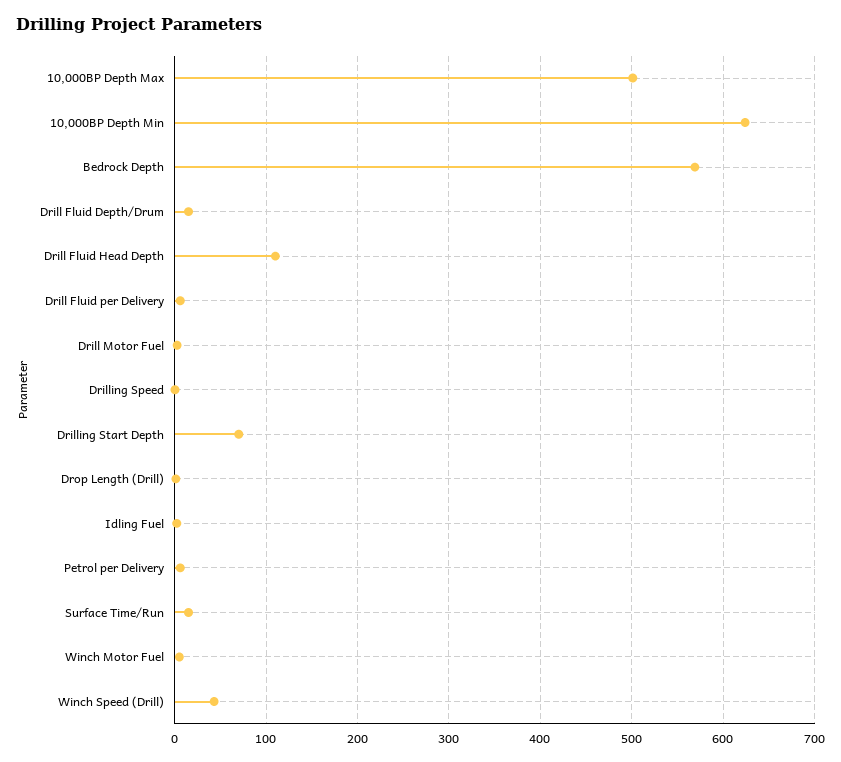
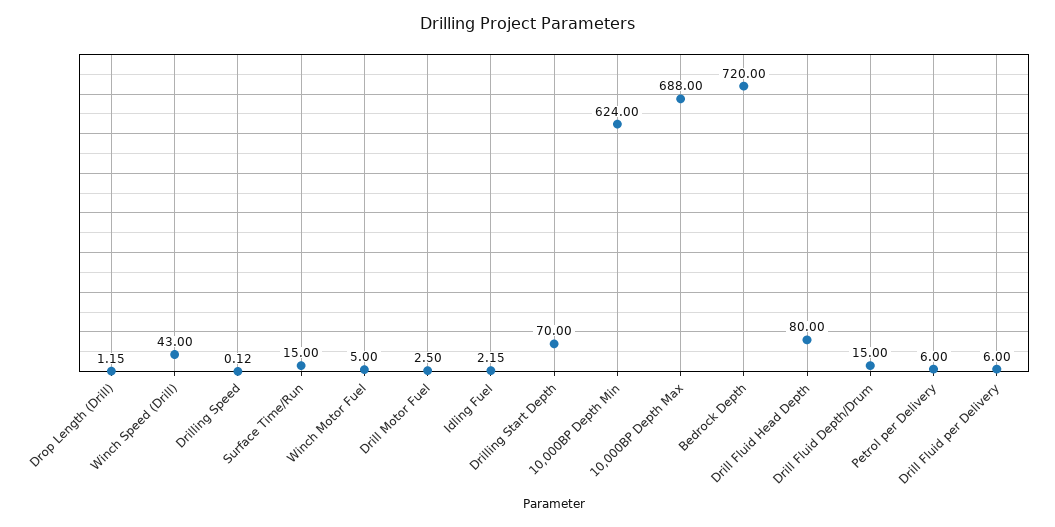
  {
-   "10,000BP Depth Max": 500,
+   "10,000BP Depth Max": 688,
    "10,000BP Depth Min": 624,
-   "Bedrock Depth": 570,
+   "Bedrock Depth": 720,
    "Drill Fluid Depth/Drum": 15,
-   "Drill Fluid Head Depth": 110,
+   "Drill Fluid Head Depth": 80,
    "Drill Fluid per Delivery": 6,
    "Drill Motor Fuel": 2.5,
    "Drilling Speed": 0.12,
    "Drilling Start Depth": 70,
    "Drop Length (Drill)": 1.15,
    "Idling Fuel": 2.15,
    "Petrol per Delivery": 6,
    "Surface Time/Run": 15,
    "Winch Motor Fuel": 5,
    "Winch Speed (Drill)": 43
  }

